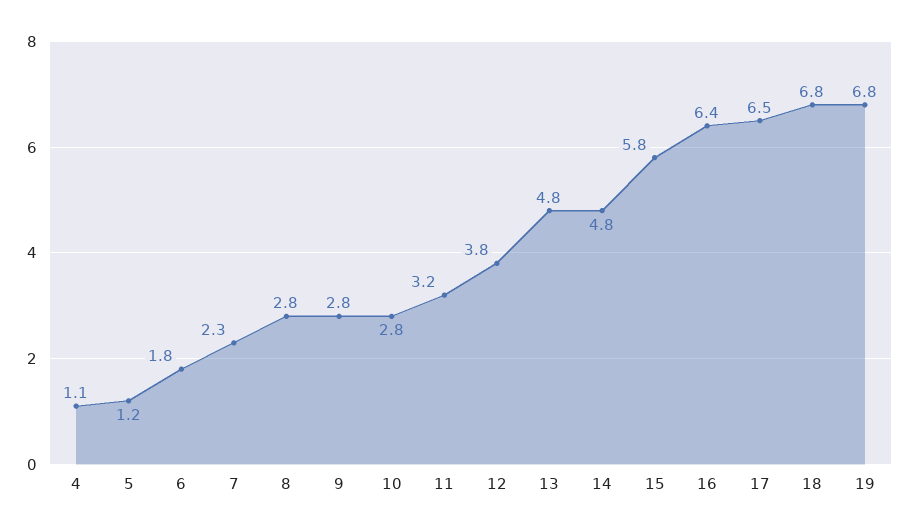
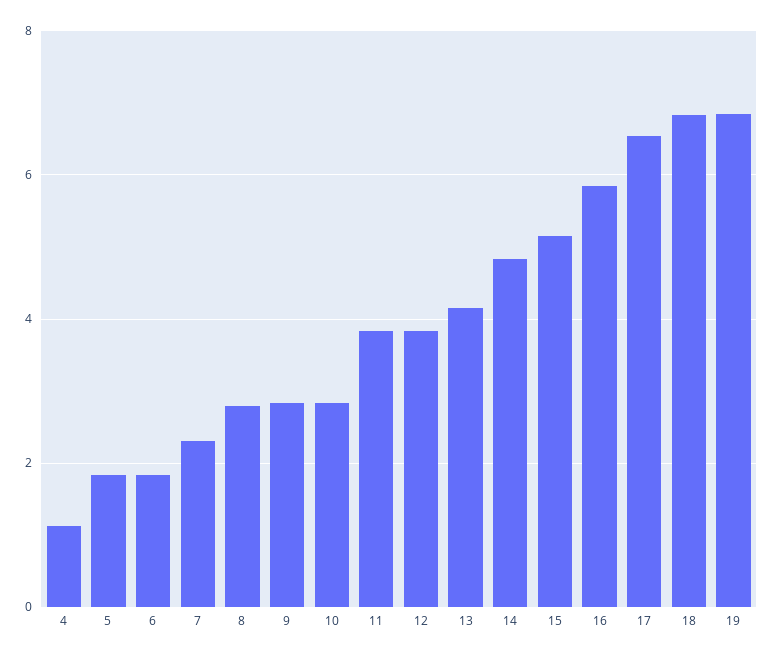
  {
    "4": 1.1,
-   "5": 1.2,
+   "5": 1.8,
    "6": 1.8,
    "7": 2.3,
    "8": 2.8,
    "9": 2.8,
    "10": 2.8,
-   "11": 3.2,
+   "11": 3.8,
    "12": 3.8,
-   "13": 4.8,
+   "13": 4.2,
    "14": 4.8,
-   "15": 5.8,
+   "15": 5.2,
-   "16": 6.4,
+   "16": 5.8,
    "17": 6.5,
    "18": 6.8,
    "19": 6.8
  }

